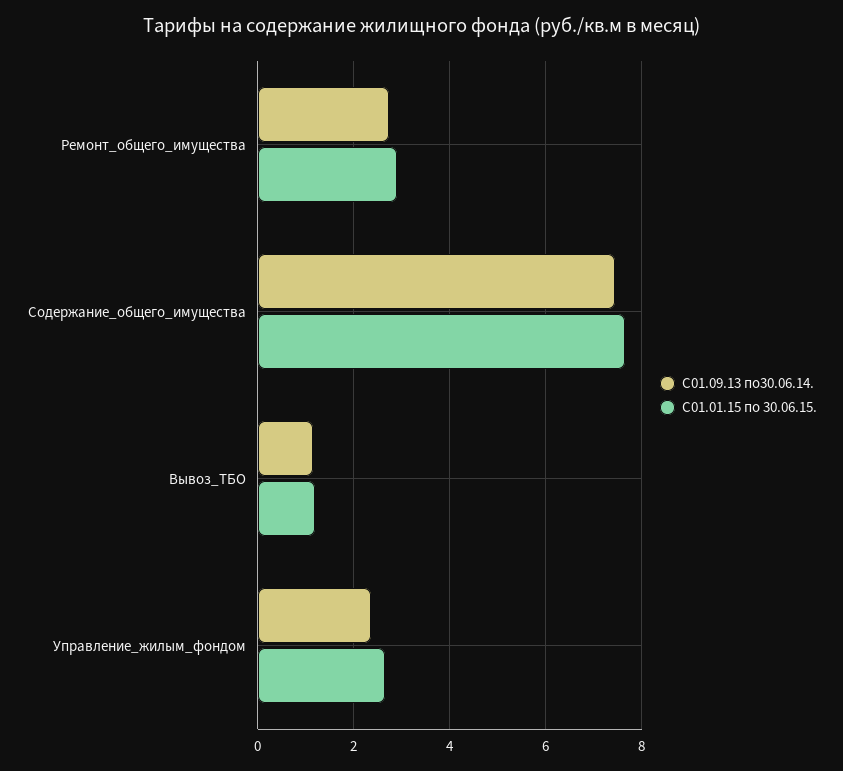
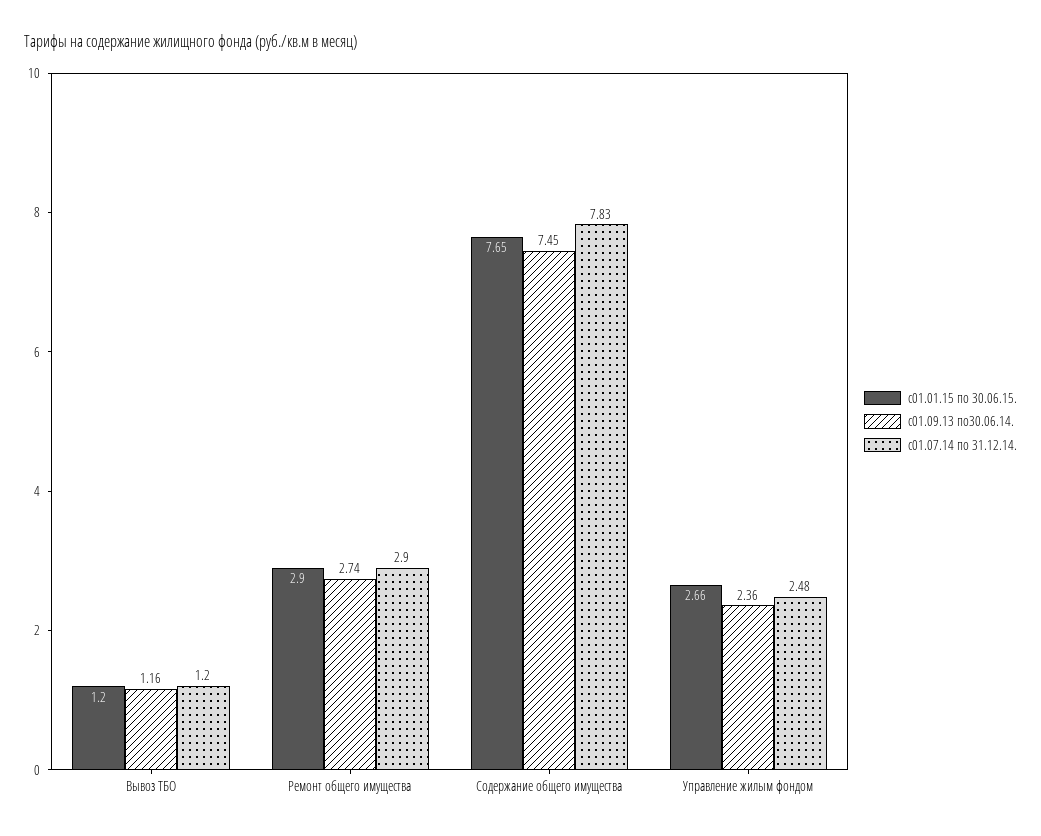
  {
    "С01.09.13 по30.06.14.": {
      "Ремонт_общего_имущества": 2.74,
      "Содержание_общего_имущества": 7.45,
      "Вывоз_ТБО": 1.16,
      "Управление_жилым_фондом": 2.36
    },
    "С01.01.15 по 30.06.15.": {
      "Ремонт_общего_имущества": 2.9,
      "Содержание_общего_имущества": 7.65,
      "Вывоз_ТБО": 1.2,
      "Управление_жилым_фондом": 2.66
-   }
+   },
+   "с01.07.14 по 31.12.14.": {
+     "Вывоз_ТБО": 1.2,
+     "Ремонт_общего_имущества": 2.9,
+     "Содержание_общего_имущества": 7.83,
+     "Управление_жилым_фондом": 2.48
+   }
  }

